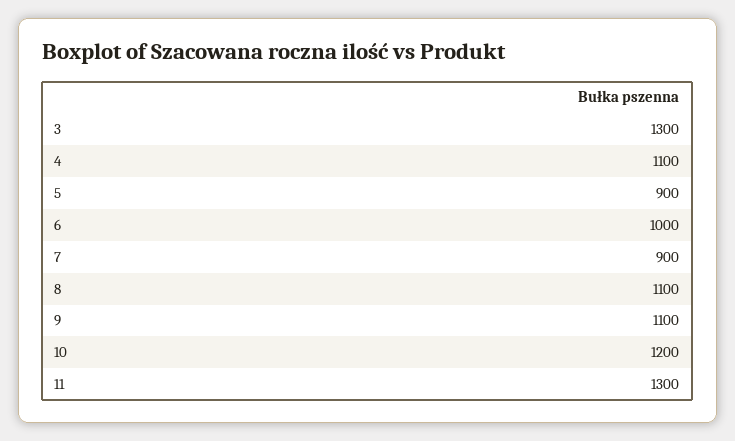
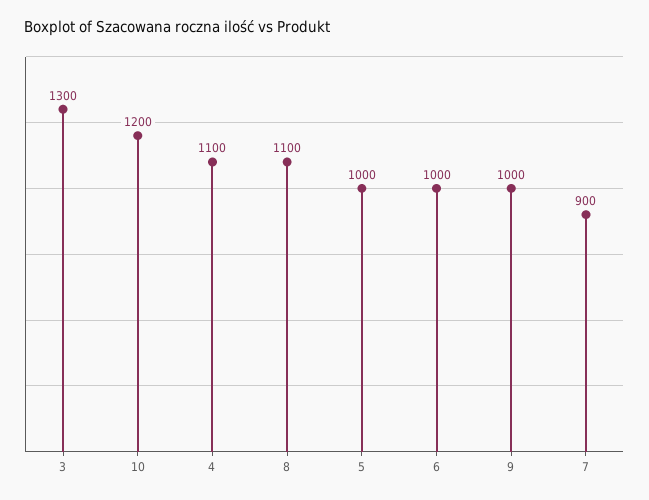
  {
    "3": 1300,
    "4": 1100,
-   "5": 900,
+   "5": 1000,
    "6": 1000,
    "7": 900,
    "8": 1100,
-   "9": 1100,
+   "9": 1000,
-   "10": 1200,
+   "10": 1200
-   "11": 1300
  }

